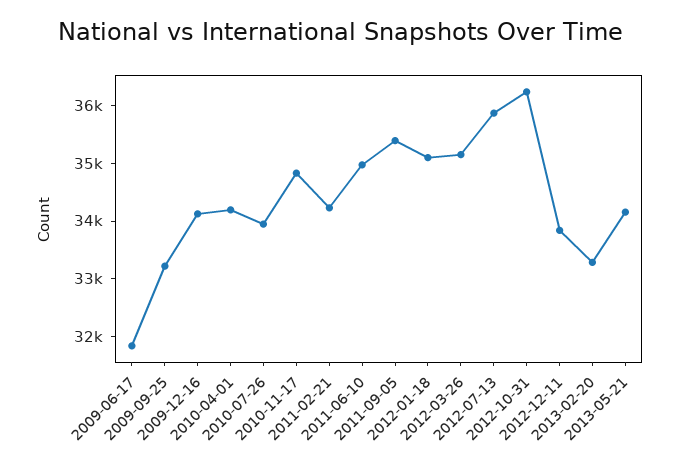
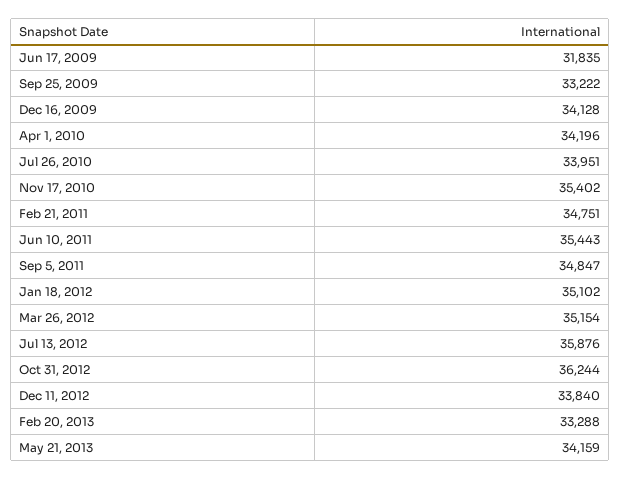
  {
    "2009-06-17": 31835,
    "2009-09-25": 33222,
    "2009-12-16": 34128,
    "2010-04-01": 34196,
    "2010-07-26": 33951,
-   "2010-11-17": 34800,
+   "2010-11-17": 35402,
-   "2011-02-21": 34200,
+   "2011-02-21": 34751,
-   "2011-06-10": 35000,
+   "2011-06-10": 35443,
-   "2011-09-05": 35400,
+   "2011-09-05": 34847,
    "2012-01-18": 35102,
    "2012-03-26": 35154,
    "2012-07-13": 35876,
    "2012-10-31": 36244,
    "2012-12-11": 33840,
    "2013-02-20": 33288,
    "2013-05-21": 34159
  }

